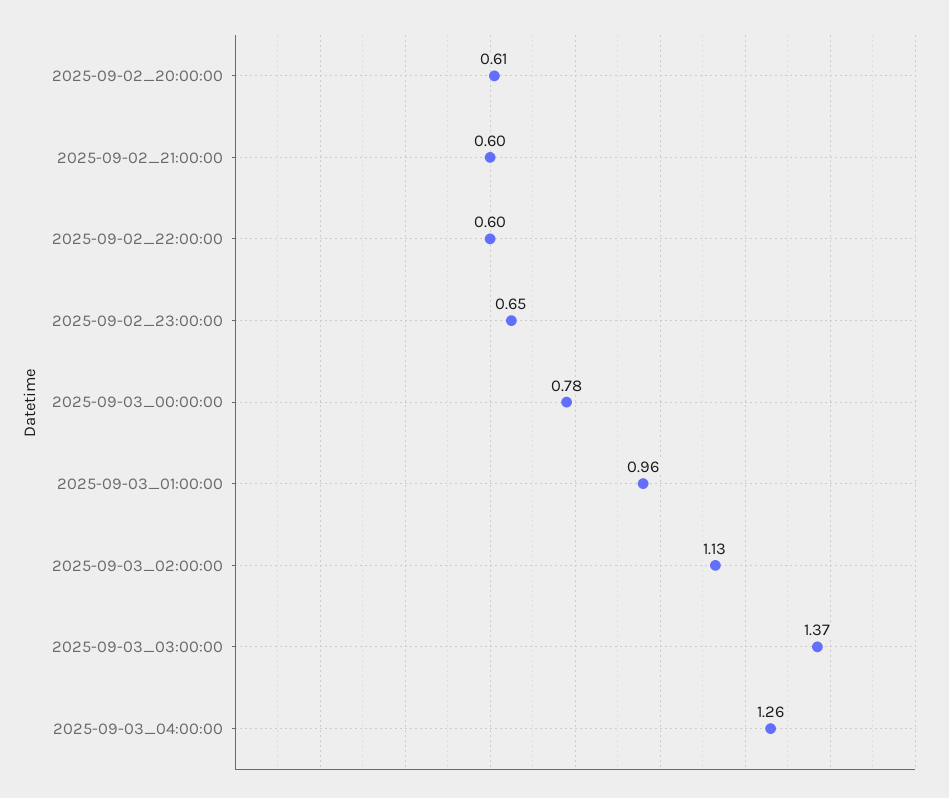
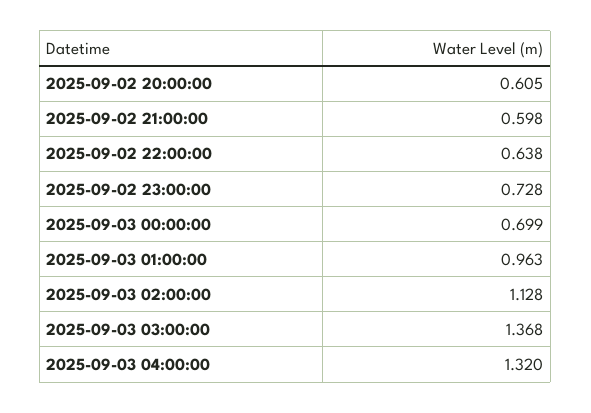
  {
    "2025-09-02_20:00:00": 0.605,
    "2025-09-02_21:00:00": 0.598,
-   "2025-09-02_22:00:00": 0.6,
+   "2025-09-02_22:00:00": 0.638,
-   "2025-09-02_23:00:00": 0.65,
+   "2025-09-02_23:00:00": 0.728,
-   "2025-09-03_00:00:00": 0.78,
+   "2025-09-03_00:00:00": 0.699,
    "2025-09-03_01:00:00": 0.963,
    "2025-09-03_02:00:00": 1.128,
    "2025-09-03_03:00:00": 1.368,
-   "2025-09-03_04:00:00": 1.26
+   "2025-09-03_04:00:00": 1.32
  }

